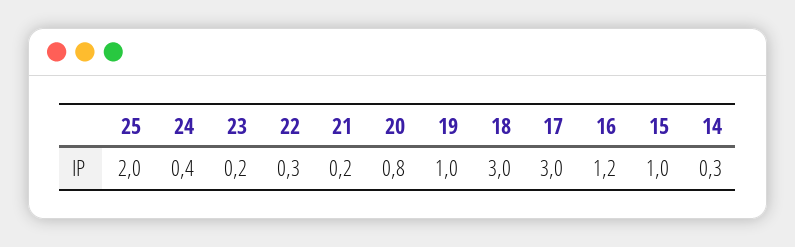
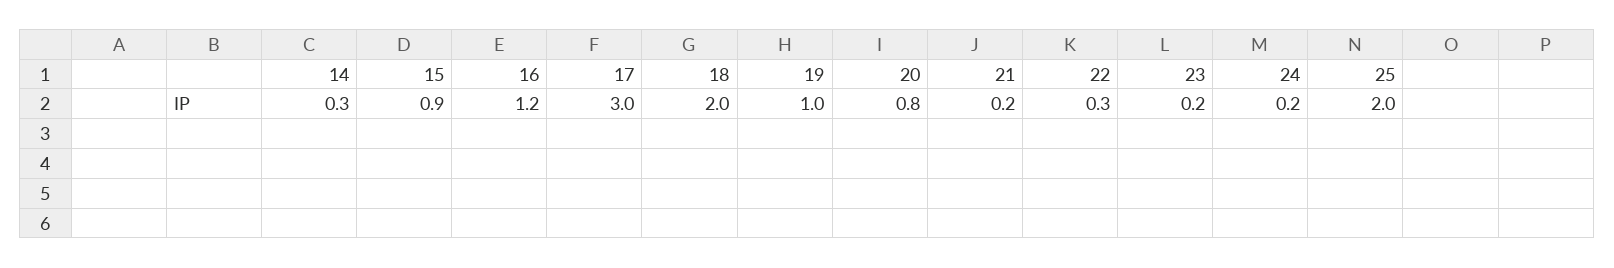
  {
    "25": 2,
-   "24": 0.4,
+   "24": 0.2,
    "23": 0.2,
    "22": 0.3,
    "21": 0.2,
    "20": 0.8,
    "19": 1,
-   "18": 3,
+   "18": 2,
    "17": 3,
    "16": 1.2,
-   "15": 1,
+   "15": 0.9,
    "14": 0.3
  }

